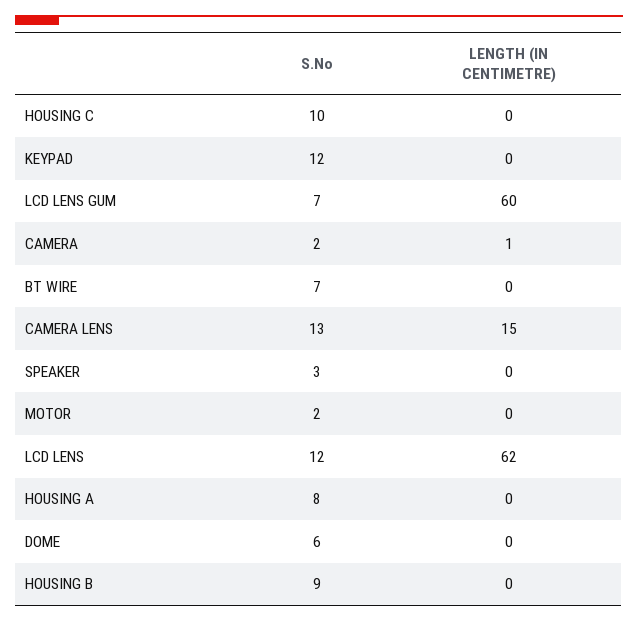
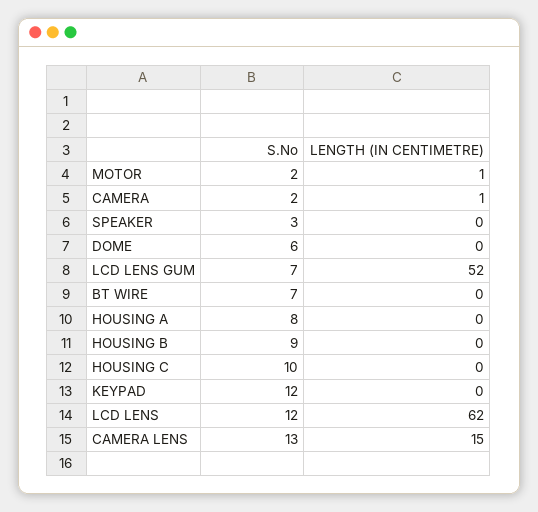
  {
    "S.No": {
      "HOUSING C": 10,
      "KEYPAD": 12,
      "LCD LENS GUM": 7,
      "CAMERA": 2,
      "BT WIRE": 7,
      "CAMERA LENS": 13,
      "SPEAKER": 3,
      "MOTOR": 2,
      "LCD LENS": 12,
      "HOUSING A": 8,
      "DOME": 6,
      "HOUSING B": 9
    },
    "LENGTH (IN CENTIMETRE)": {
      "HOUSING C": 0,
      "KEYPAD": 0,
-     "LCD LENS GUM": 60,
+     "LCD LENS GUM": 52,
      "CAMERA": 1,
      "BT WIRE": 0,
      "CAMERA LENS": 15,
      "SPEAKER": 0,
-     "MOTOR": 0,
+     "MOTOR": 1,
      "LCD LENS": 62,
      "HOUSING A": 0,
      "DOME": 0,
      "HOUSING B": 0
    }
  }

